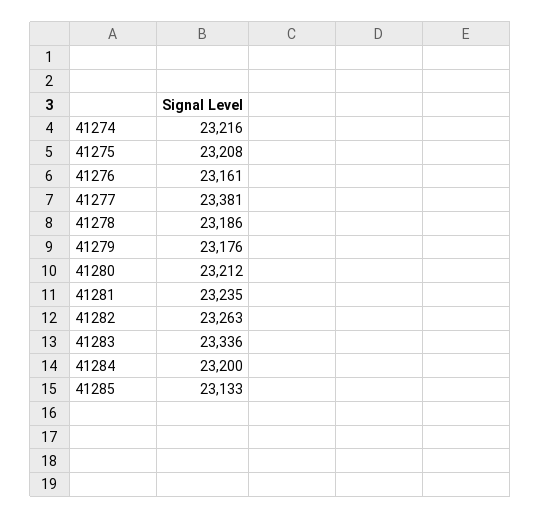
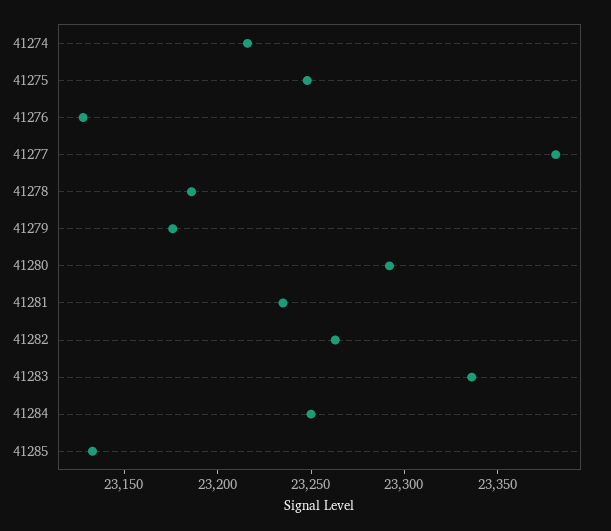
  {
    "41274": 23216,
-   "41275": 23208,
+   "41275": 23250,
-   "41276": 23161,
+   "41276": 23130,
    "41277": 23381,
    "41278": 23186,
    "41279": 23176,
-   "41280": 23212,
+   "41280": 23290,
    "41281": 23235,
    "41282": 23263,
    "41283": 23336,
-   "41284": 23200,
+   "41284": 23250,
    "41285": 23133
  }

